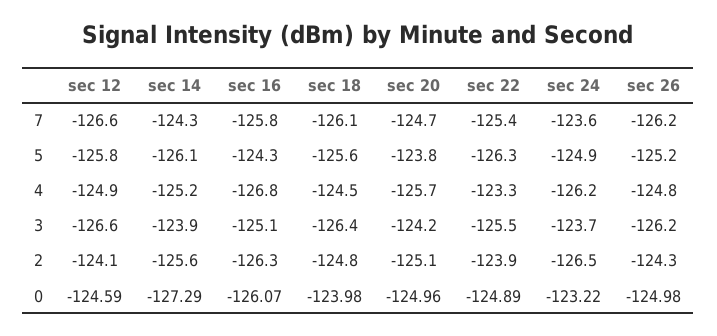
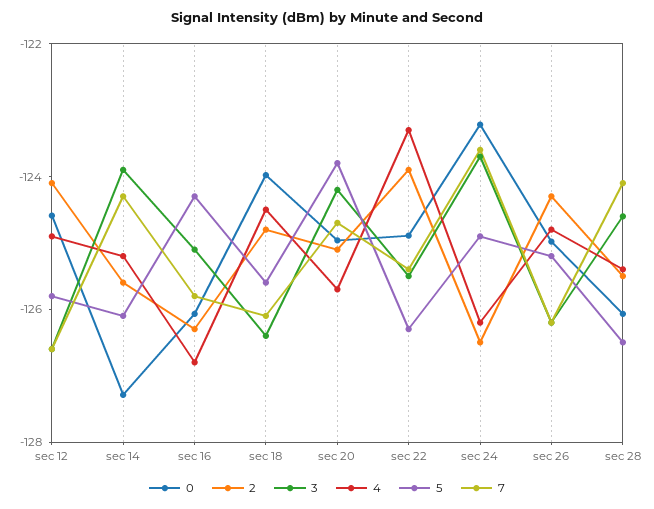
  {
    "7": {
      "sec 12": -126.6,
      "sec 14": -124.3,
      "sec 16": -125.8,
      "sec 18": -126.1,
      "sec 20": -124.7,
      "sec 22": -125.4,
      "sec 24": -123.6,
-     "sec 26": -126.2
+     "sec 26": -126.2,
+     "sec 28": -124
    },
    "5": {
      "sec 12": -125.8,
      "sec 14": -126.1,
      "sec 16": -124.3,
      "sec 18": -125.6,
      "sec 20": -123.8,
      "sec 22": -126.3,
      "sec 24": -124.9,
-     "sec 26": -125.2
+     "sec 26": -125.2,
+     "sec 28": -126.5
    },
    "4": {
      "sec 12": -124.9,
      "sec 14": -125.2,
      "sec 16": -126.8,
      "sec 18": -124.5,
      "sec 20": -125.7,
      "sec 22": -123.3,
      "sec 24": -126.2,
-     "sec 26": -124.8
+     "sec 26": -124.8,
+     "sec 28": -125.5
    },
    "3": {
      "sec 12": -126.6,
      "sec 14": -123.9,
      "sec 16": -125.1,
      "sec 18": -126.4,
      "sec 20": -124.2,
      "sec 22": -125.5,
      "sec 24": -123.7,
-     "sec 26": -126.2
+     "sec 26": -126.2,
+     "sec 28": -124.5
    },
    "2": {
      "sec 12": -124.1,
      "sec 14": -125.6,
      "sec 16": -126.3,
      "sec 18": -124.8,
      "sec 20": -125.1,
      "sec 22": -123.9,
      "sec 24": -126.5,
-     "sec 26": -124.3
+     "sec 26": -124.3,
+     "sec 28": -125.5
    },
    "0": {
      "sec 12": -124.59,
      "sec 14": -127.29,
      "sec 16": -126.07,
      "sec 18": -123.98,
      "sec 20": -124.96,
      "sec 22": -124.89,
      "sec 24": -123.22,
-     "sec 26": -124.98
+     "sec 26": -124.98,
+     "sec 28": -126
    }
  }

